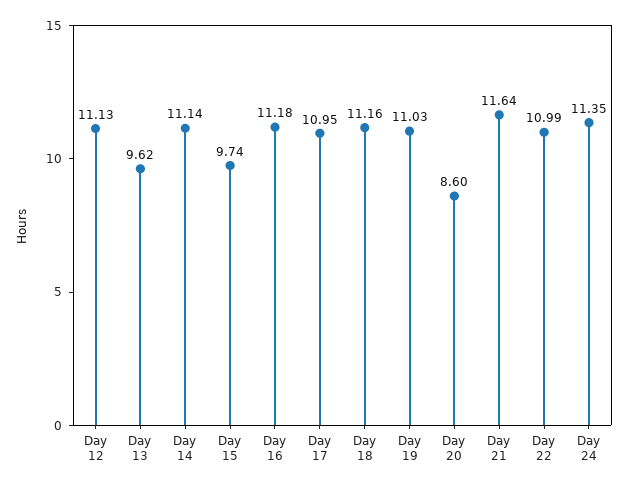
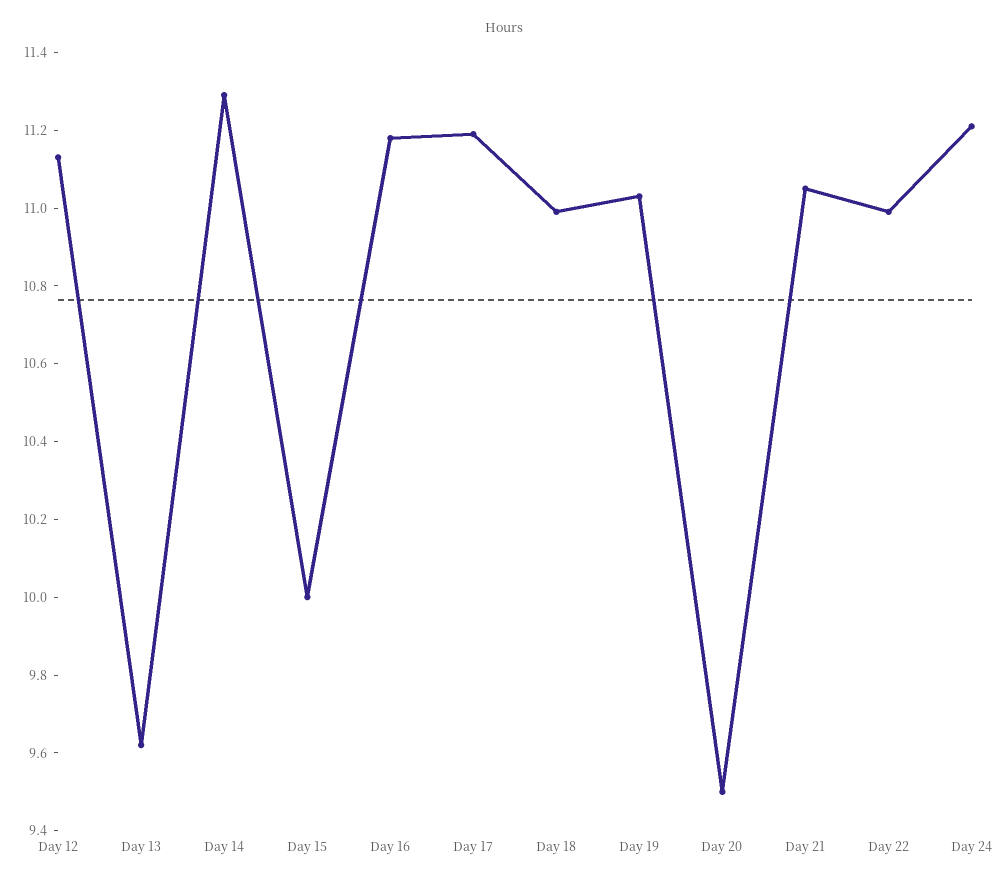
  {
    "Day 12": 11.13,
    "Day 13": 9.62,
-   "Day 14": 11.14,
+   "Day 14": 11.3,
-   "Day 15": 9.74,
+   "Day 15": 10,
    "Day 16": 11.18,
-   "Day 17": 10.95,
+   "Day 17": 11.2,
-   "Day 18": 11.16,
+   "Day 18": 11,
    "Day 19": 11.03,
-   "Day 20": 8.6,
+   "Day 20": 9.5,
-   "Day 21": 11.64,
+   "Day 21": 11.05,
    "Day 22": 10.99,
-   "Day 24": 11.35
+   "Day 24": 11.2
  }

